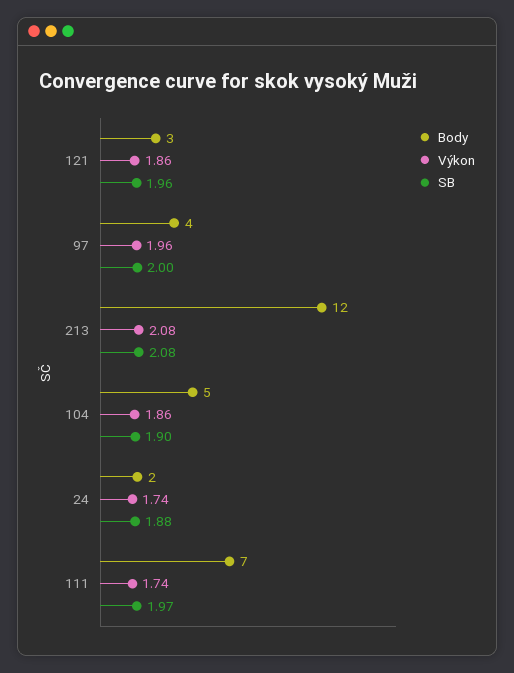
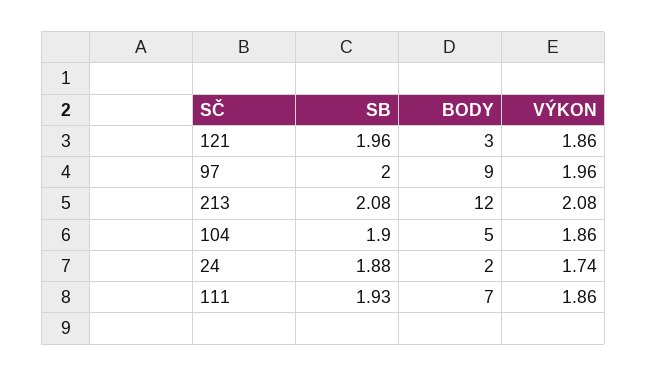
  {
    "Body": {
      "121": 3,
-     "97": 4,
+     "97": 9,
      "213": 12,
      "104": 5,
      "24": 2,
      "111": 7
    },
    "Výkon": {
      "121": 1.86,
      "97": 1.96,
      "213": 2.08,
      "104": 1.86,
      "24": 1.74,
-     "111": 1.74
+     "111": 1.86
    },
    "SB": {
      "121": 1.96,
      "97": 2,
      "213": 2.08,
      "104": 1.9,
      "24": 1.88,
-     "111": 1.97
+     "111": 1.93
    }
  }

